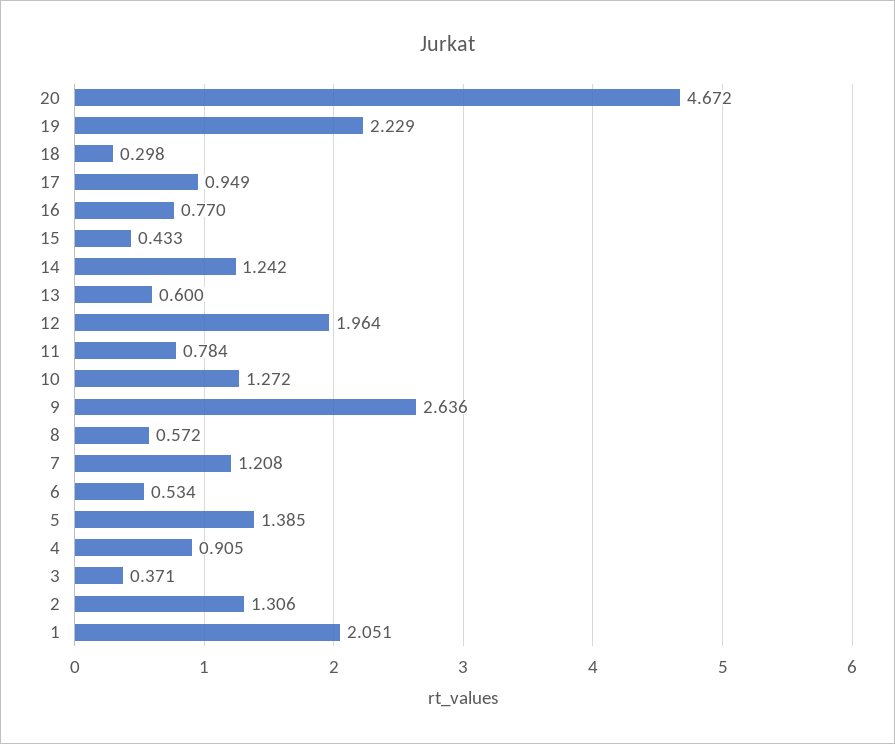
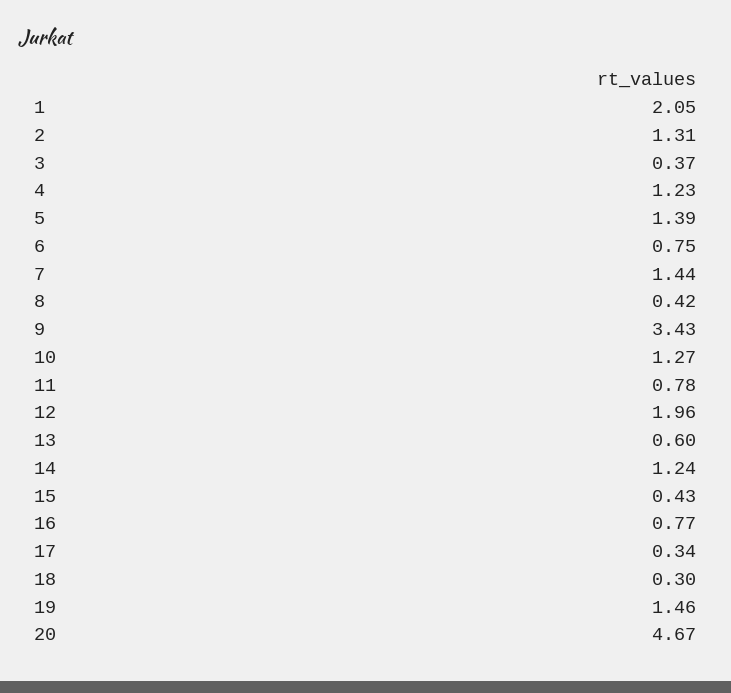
  {
    "20": 4.672,
-   "19": 2.229,
+   "19": 1.46,
    "18": 0.298,
-   "17": 0.949,
+   "17": 0.34,
    "16": 0.77,
    "15": 0.433,
    "14": 1.242,
    "13": 0.6,
    "12": 1.964,
    "11": 0.784,
    "10": 1.272,
-   "9": 2.636,
+   "9": 3.43,
-   "8": 0.572,
+   "8": 0.42,
-   "7": 1.208,
+   "7": 1.44,
-   "6": 0.534,
+   "6": 0.75,
    "5": 1.385,
-   "4": 0.905,
+   "4": 1.23,
    "3": 0.371,
    "2": 1.306,
    "1": 2.051
  }

